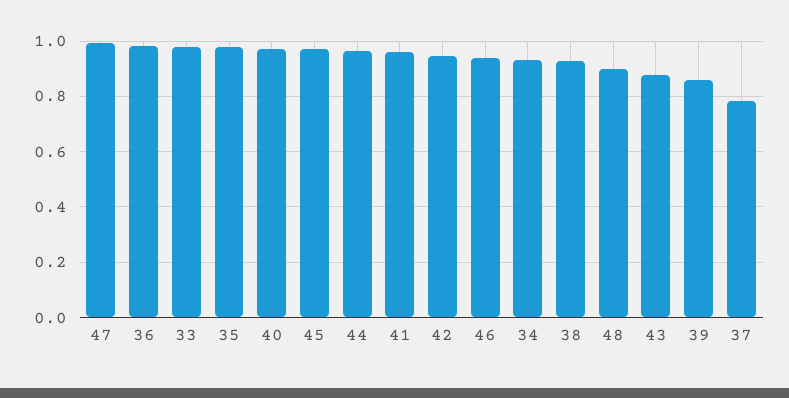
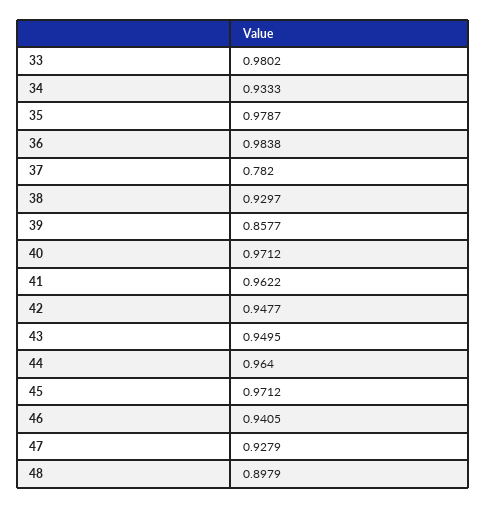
  {
-   "47": 1,
+   "47": 0.9279,
    "36": 0.9838,
    "33": 0.9802,
    "35": 0.9787,
    "40": 0.9712,
    "45": 0.9712,
    "44": 0.964,
    "41": 0.9622,
    "42": 0.9477,
    "46": 0.9405,
    "34": 0.9333,
    "38": 0.9297,
    "48": 0.8979,
-   "43": 0.875,
+   "43": 0.9495,
    "39": 0.8577,
    "37": 0.782
  }

